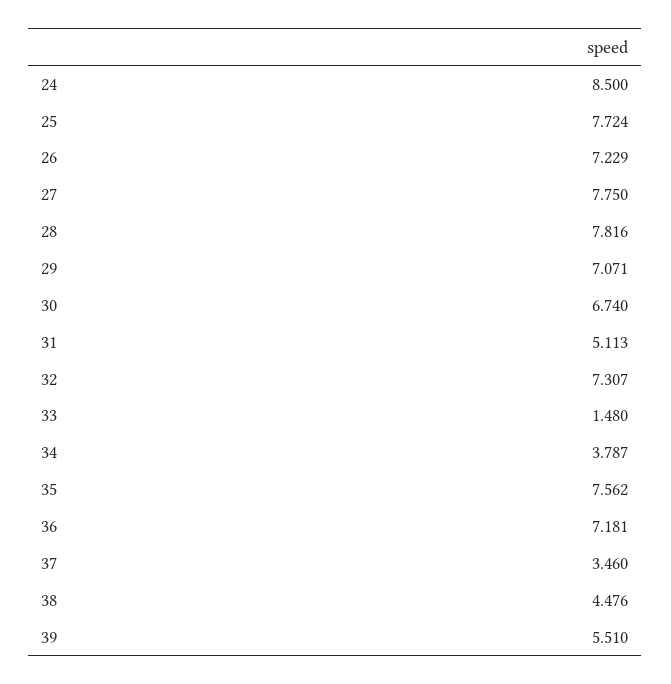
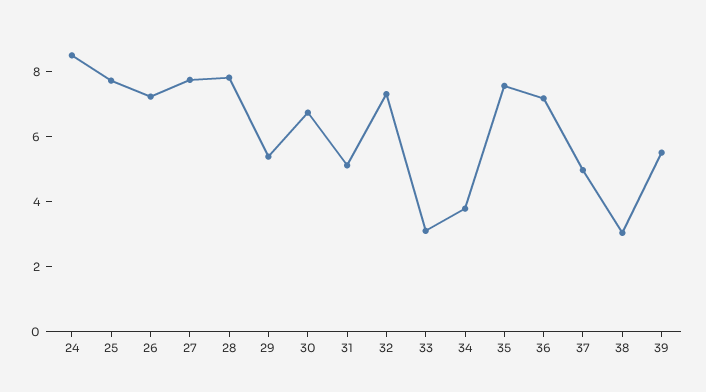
  {
    "24": 8.5,
    "25": 7.724,
    "26": 7.229,
    "27": 7.75,
    "28": 7.816,
-   "29": 7.071,
+   "29": 5.5,
    "30": 6.74,
    "31": 5.113,
    "32": 7.307,
-   "33": 1.48,
+   "33": 3,
    "34": 3.787,
    "35": 7.562,
    "36": 7.181,
-   "37": 3.46,
+   "37": 5,
-   "38": 4.476,
+   "38": 3,
    "39": 5.51
  }

